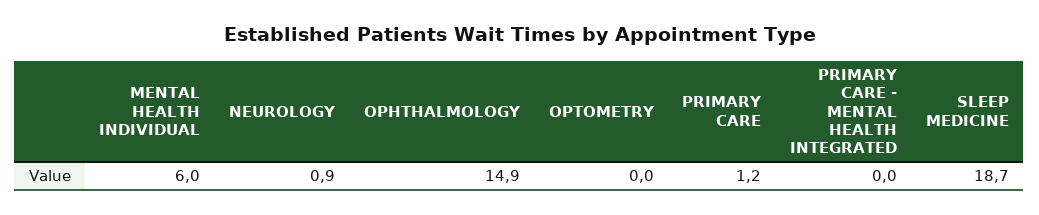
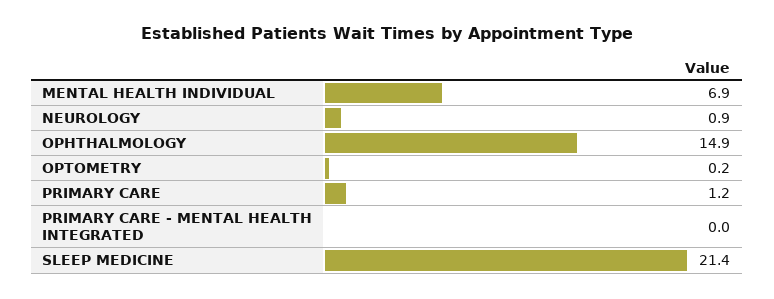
  {
-   "MENTAL HEALTH INDIVIDUAL": 6,
+   "MENTAL HEALTH INDIVIDUAL": 6.9,
    "NEUROLOGY": 0.9,
    "OPHTHALMOLOGY": 14.9,
-   "OPTOMETRY": 0,
+   "OPTOMETRY": 0.2,
    "PRIMARY CARE": 1.2,
    "PRIMARY CARE - MENTAL HEALTH INTEGRATED": 0,
-   "SLEEP MEDICINE": 18.7
+   "SLEEP MEDICINE": 21.4
  }

